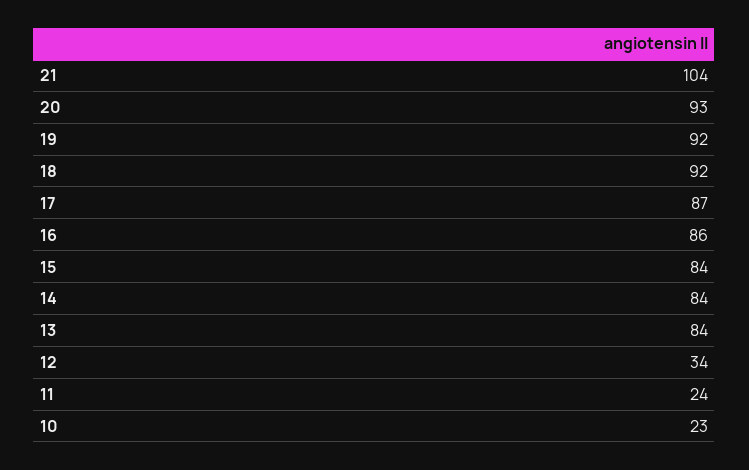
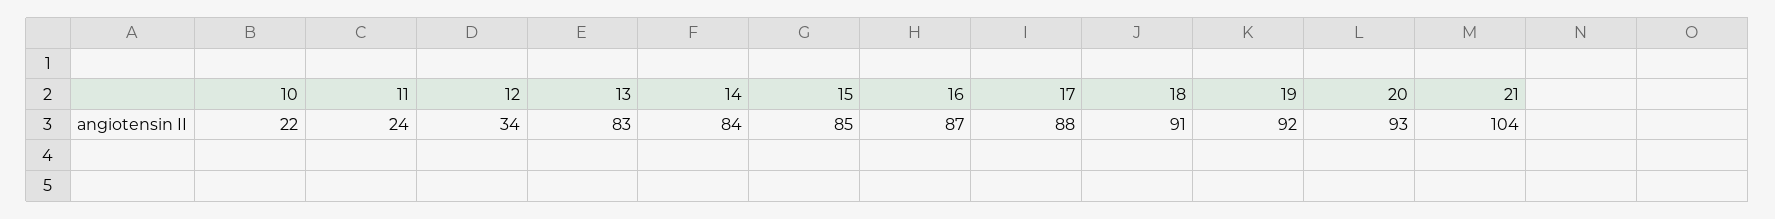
  {
    "21": 104,
    "20": 93,
    "19": 92,
-   "18": 92,
+   "18": 91,
-   "17": 87,
+   "17": 88,
-   "16": 86,
+   "16": 87,
-   "15": 84,
+   "15": 85,
    "14": 84,
-   "13": 84,
+   "13": 83,
    "12": 34,
    "11": 24,
-   "10": 23
+   "10": 22
  }

